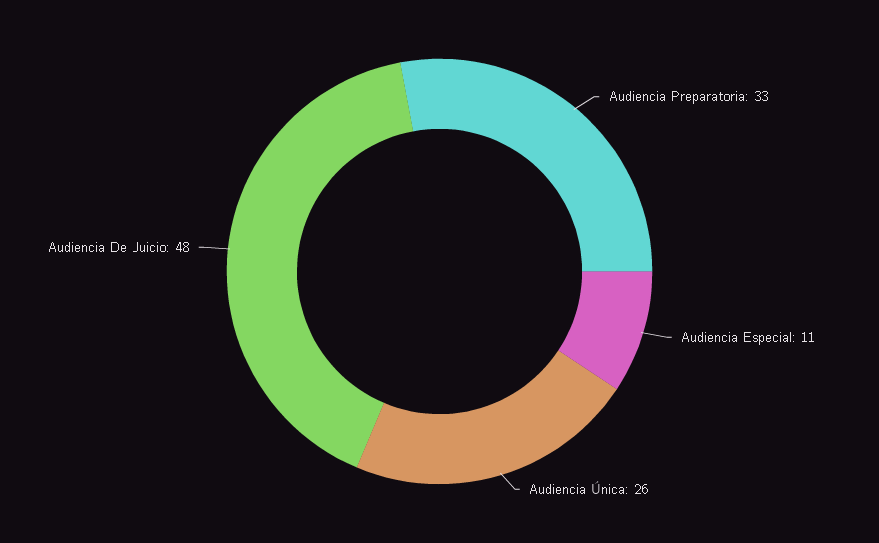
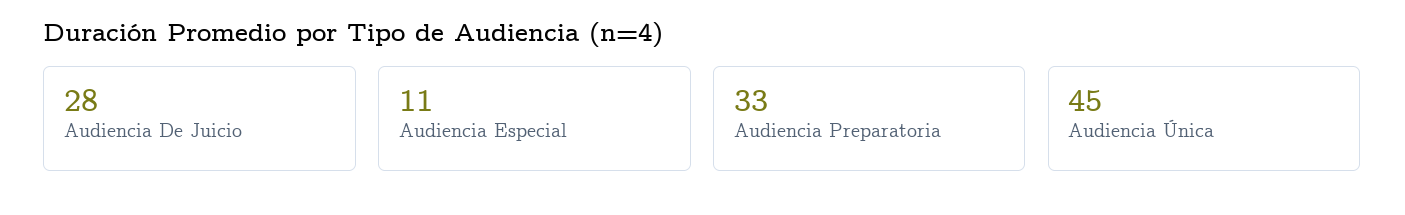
  {
    "Audiencia Preparatoria": 33,
    "Audiencia Especial": 11,
-   "Audiencia Única": 26,
+   "Audiencia Única": 45,
-   "Audiencia De Juicio": 48
+   "Audiencia De Juicio": 28
  }

